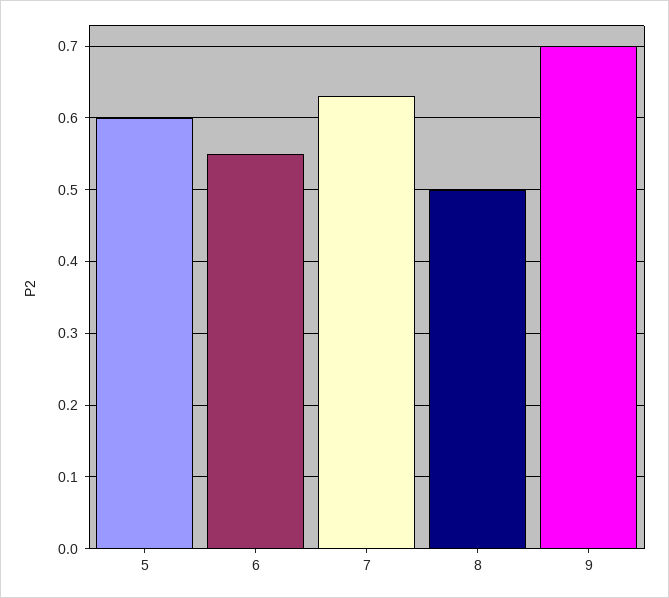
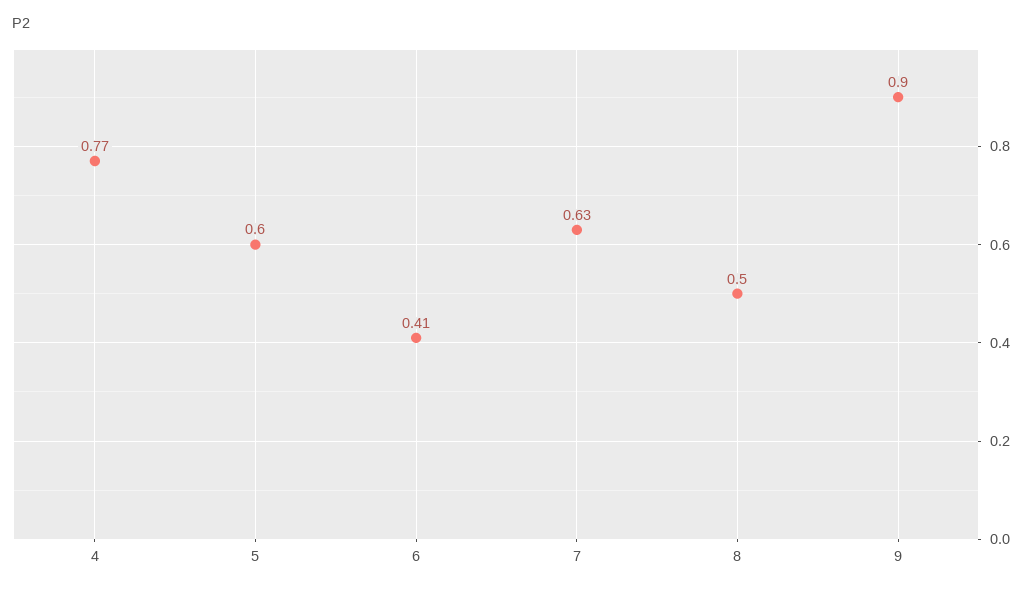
  {
    "5": 0.6,
-   "6": 0.55,
+   "6": 0.41,
    "7": 0.63,
    "8": 0.5,
-   "9": 0.7
+   "9": 0.9,
+   "4": 0.77
  }

